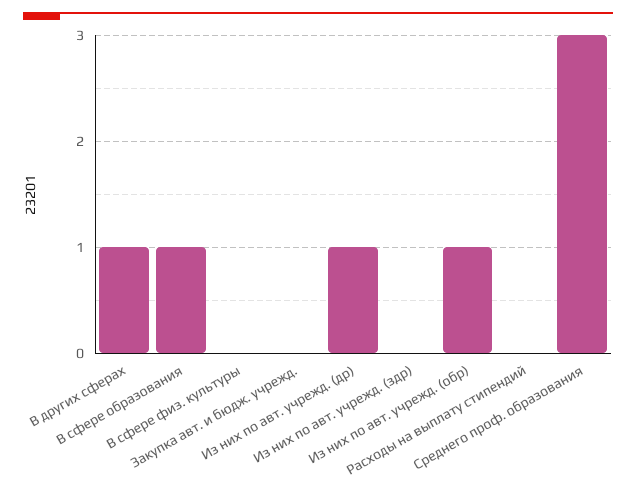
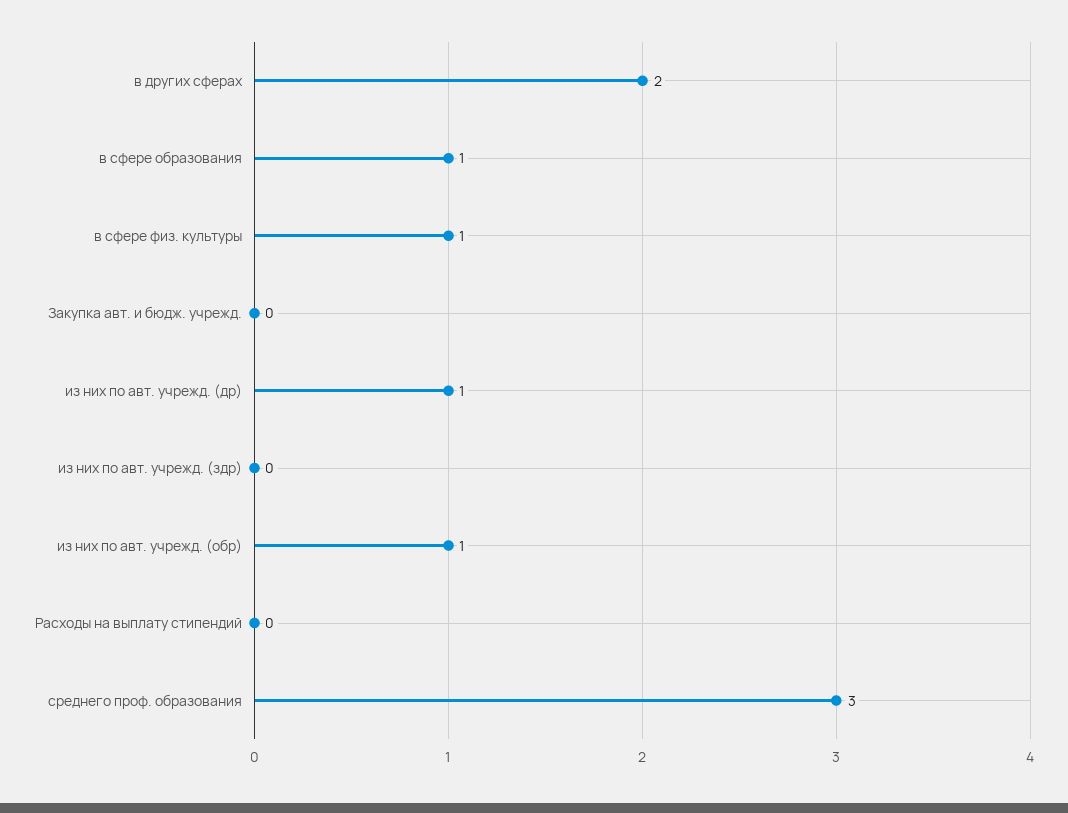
  {
-   "В других сферах": 1,
+   "В других сферах": 2,
    "В сфере образования": 1,
-   "В сфере физ. культуры": 0,
+   "В сфере физ. культуры": 1,
    "Закупка авт. и бюдж. учрежд.": 0,
    "Из них по авт. учрежд. (др)": 1,
    "Из них по авт. учрежд. (здр)": 0,
    "Из них по авт. учрежд. (обр)": 1,
    "Расходы на выплату стипендий": 0,
    "Среднего проф. образования": 3
  }

